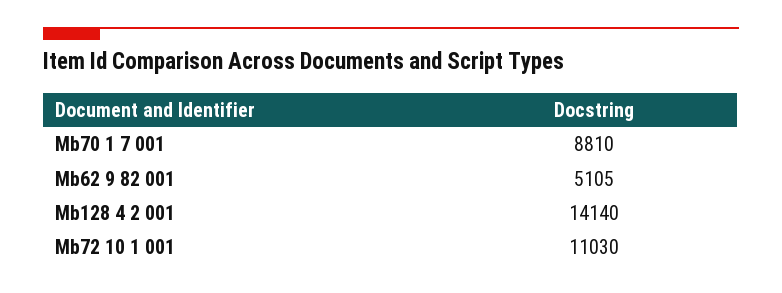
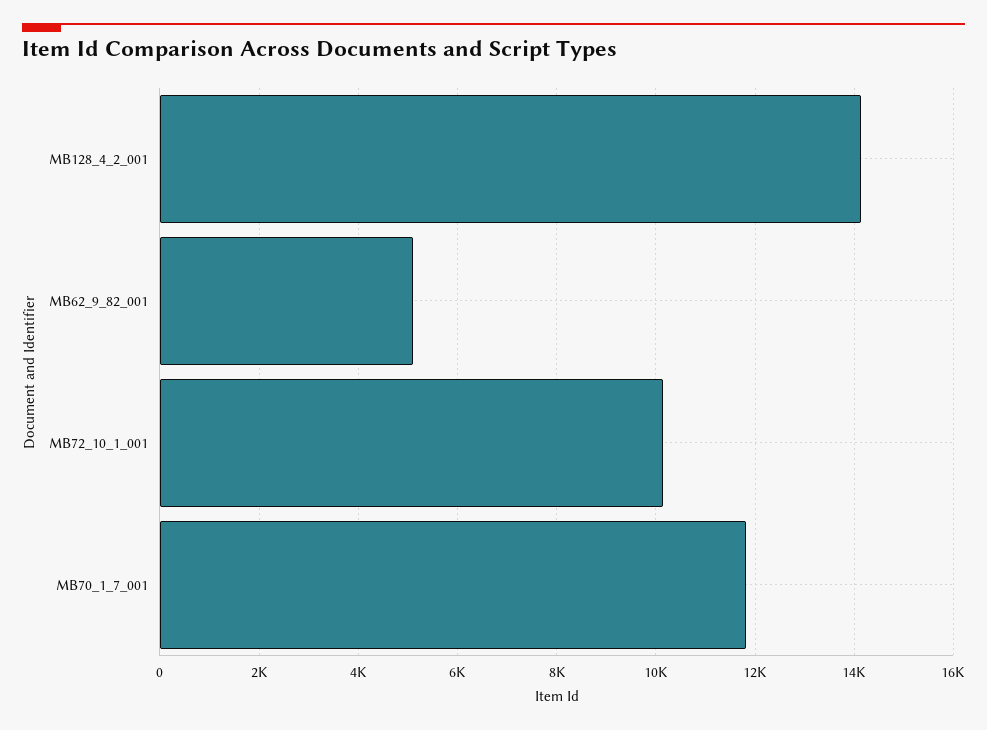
  {
-   "Mb70 1 7 001": 8810,
+   "Mb70 1 7 001": 11800,
    "Mb62 9 82 001": 5105,
    "Mb128 4 2 001": 14140,
-   "Mb72 10 1 001": 11030
+   "Mb72 10 1 001": 10200
  }

